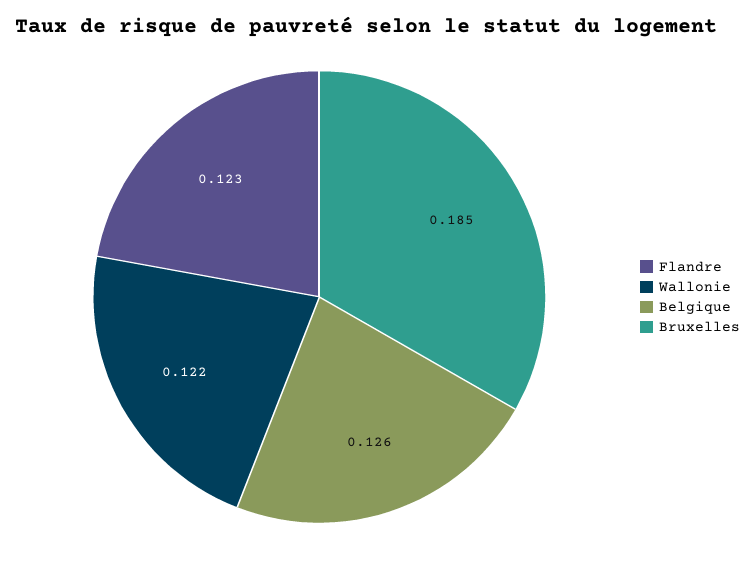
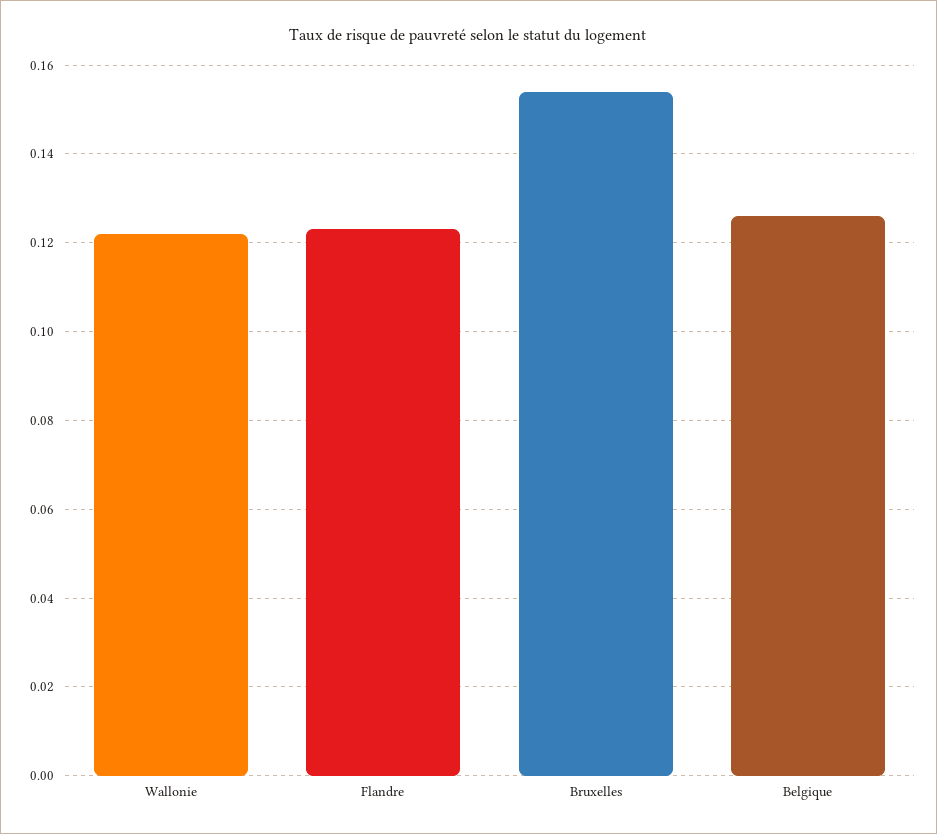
  {
    "Flandre": 0.123,
    "Wallonie": 0.122,
    "Belgique": 0.126,
-   "Bruxelles": 0.185
+   "Bruxelles": 0.155
  }

